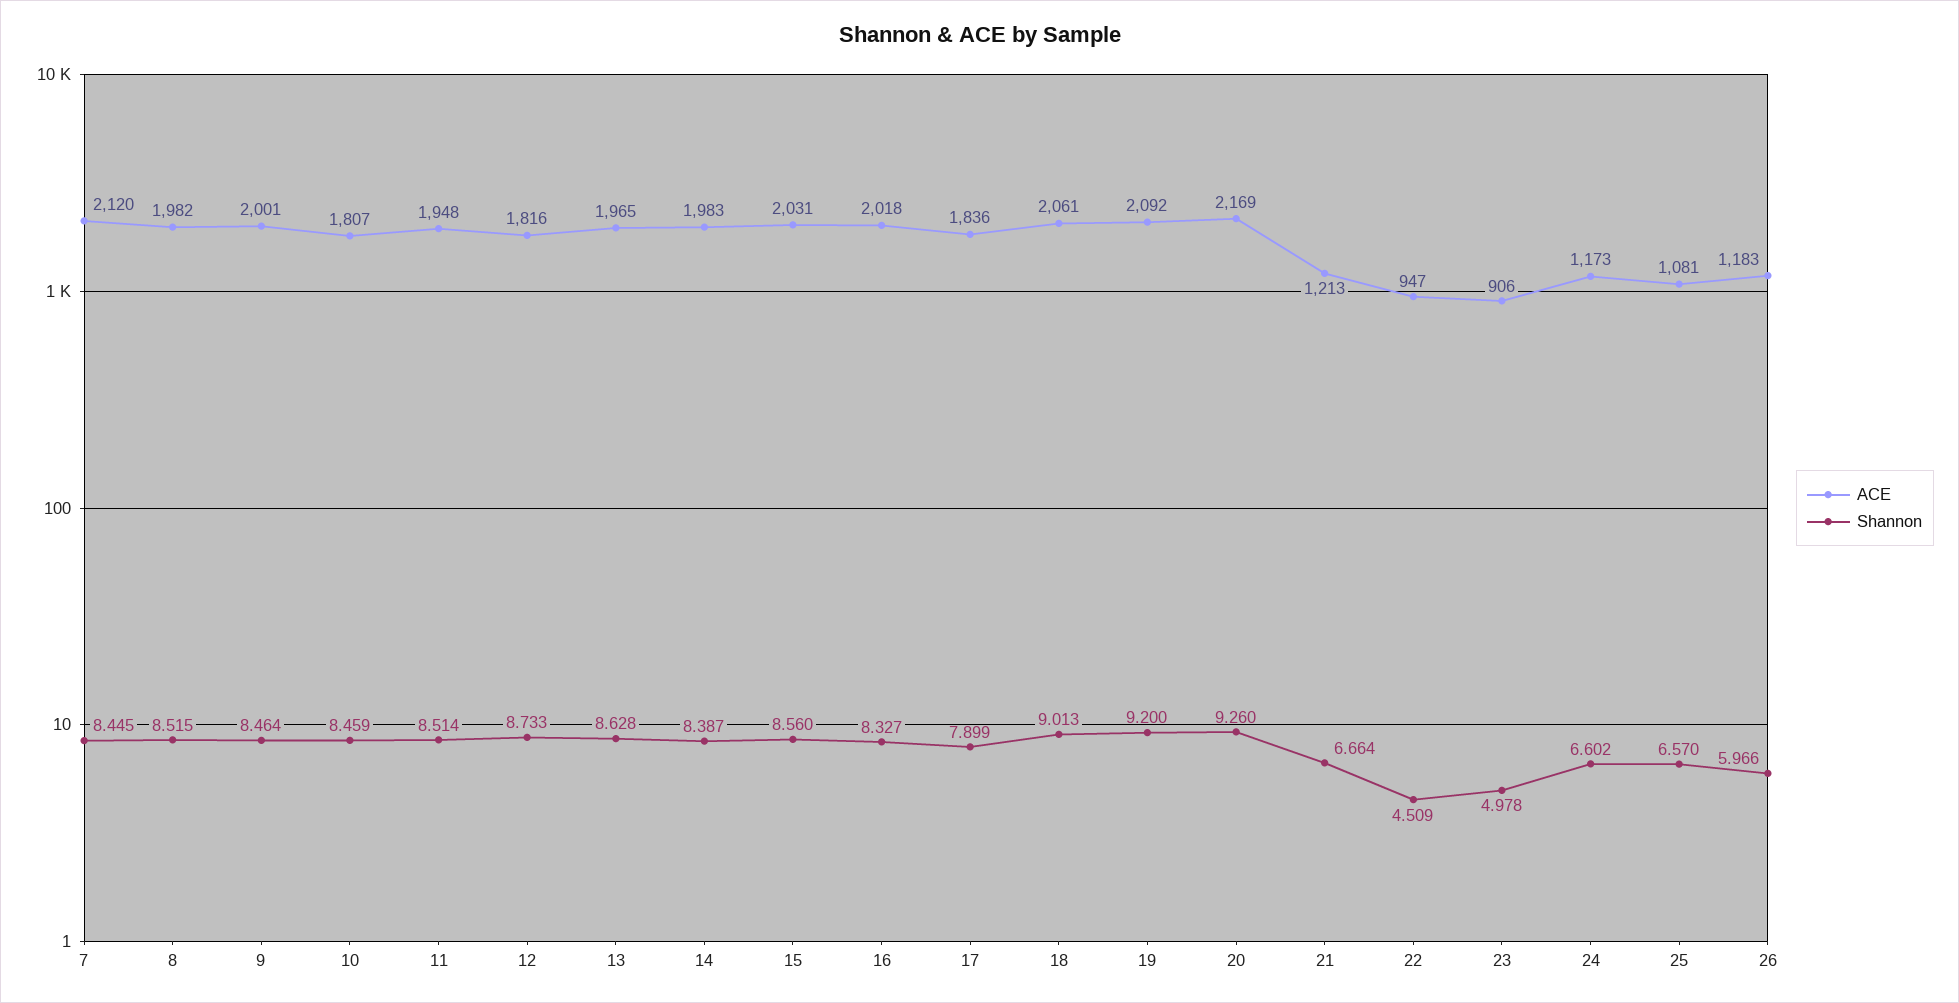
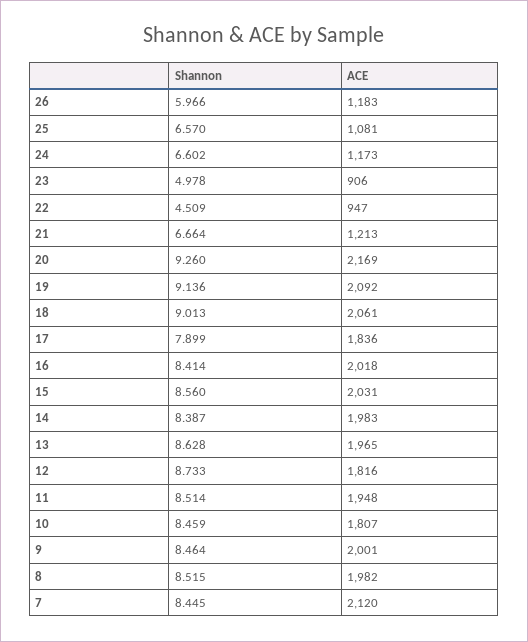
  {
    "ACE": {
      "7": 2120,
      "8": 1982,
      "9": 2001,
      "10": 1807,
      "11": 1948,
      "12": 1816,
      "13": 1965,
      "14": 1983,
      "15": 2031,
      "16": 2018,
      "17": 1836,
      "18": 2061,
      "19": 2092,
      "20": 2169,
      "21": 1213,
      "22": 947,
      "23": 906,
      "24": 1173,
      "25": 1081,
      "26": 1183
    },
    "Shannon": {
      "7": 8.445,
      "8": 8.515,
      "9": 8.464,
      "10": 8.459,
      "11": 8.514,
      "12": 8.733,
      "13": 8.628,
      "14": 8.387,
      "15": 8.56,
-     "16": 8.327,
+     "16": 8.414,
      "17": 7.899,
      "18": 9.013,
-     "19": 9.2,
+     "19": 9.136,
      "20": 9.26,
      "21": 6.664,
      "22": 4.509,
      "23": 4.978,
      "24": 6.602,
      "25": 6.57,
      "26": 5.966
    }
  }

